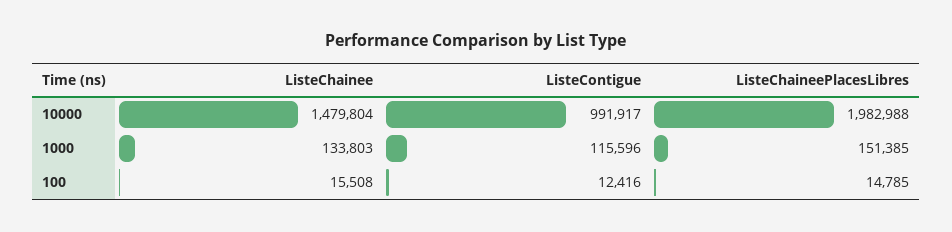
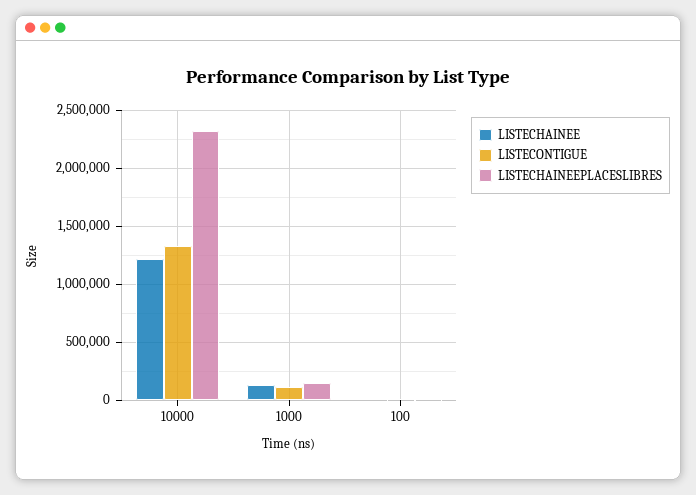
  {
    "ListeChainee": {
-     "10000": 1479804,
+     "10000": 1200000,
      "1000": 133803,
      "100": 15508
    },
    "ListeContigue": {
-     "10000": 991917,
+     "10000": 1300000,
      "1000": 115596,
      "100": 12416
    },
    "ListeChaineePlacesLibres": {
-     "10000": 1982988,
+     "10000": 2300000,
      "1000": 151385,
      "100": 14785
    }
  }

